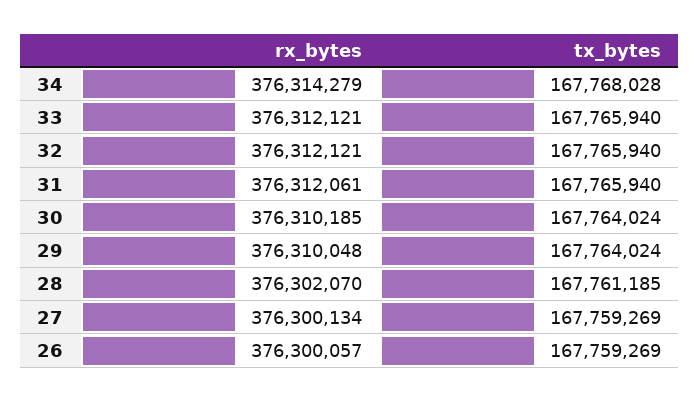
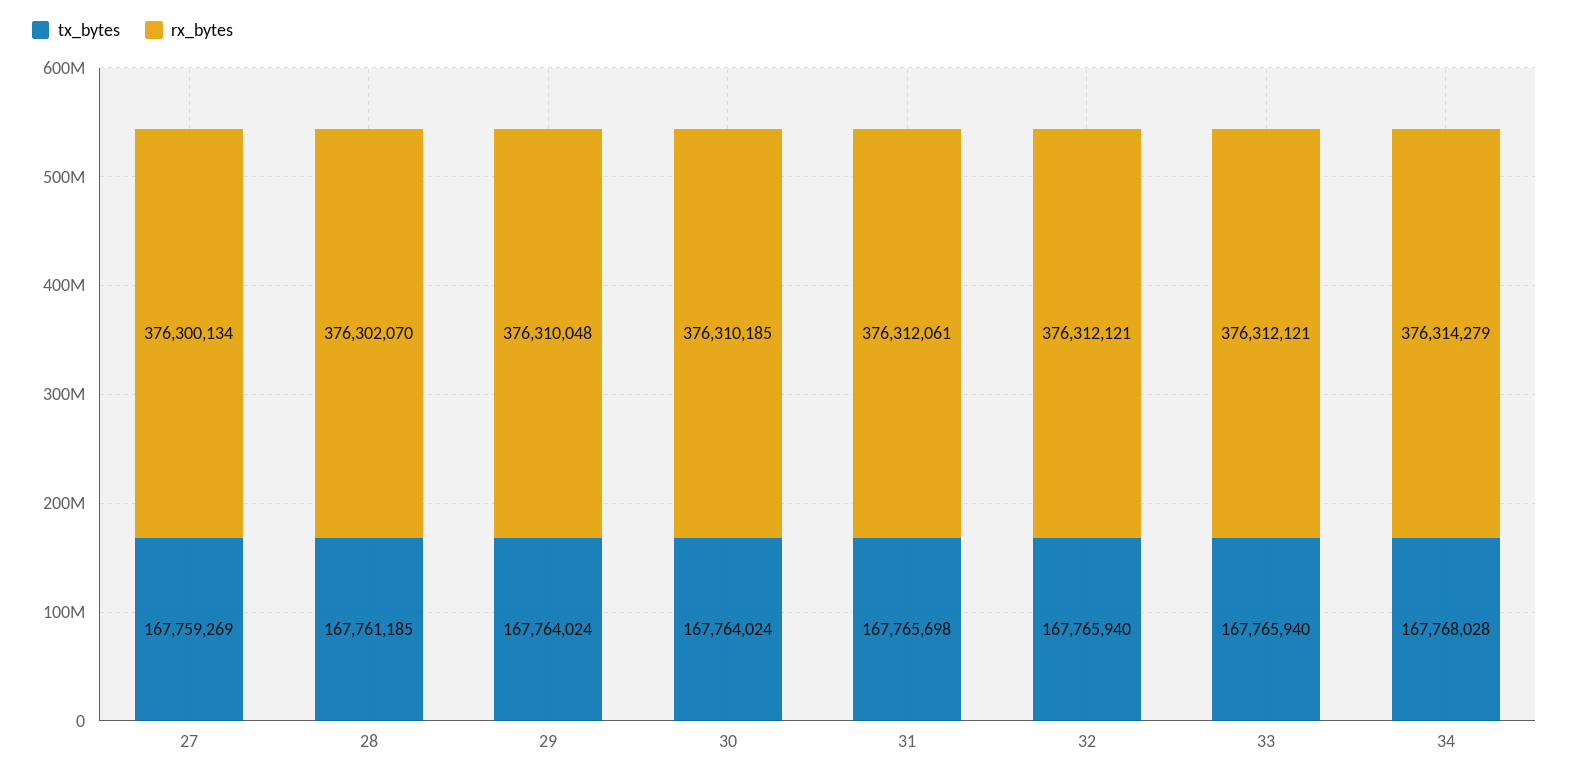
  {
    "rx_bytes": {
      "34": 376314279,
      "33": 376312121,
      "32": 376312121,
      "31": 376312061,
      "30": 376310185,
      "29": 376310048,
      "28": 376302070,
-     "27": 376300134,
+     "27": 376300134
-     "26": 376300057
    },
    "tx_bytes": {
      "34": 167768028,
      "33": 167765940,
      "32": 167765940,
-     "31": 167765940,
+     "31": 167765698,
      "30": 167764024,
      "29": 167764024,
      "28": 167761185,
-     "27": 167759269,
+     "27": 167759269
-     "26": 167759269
    }
  }

